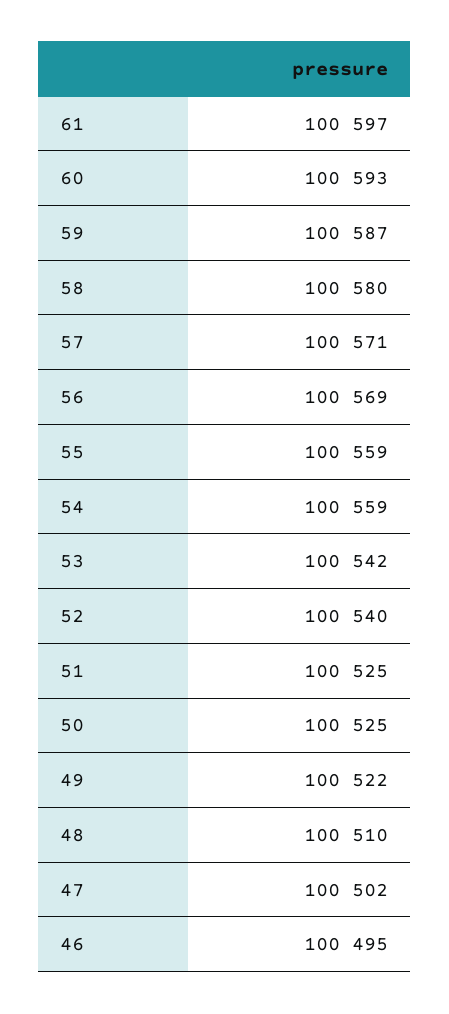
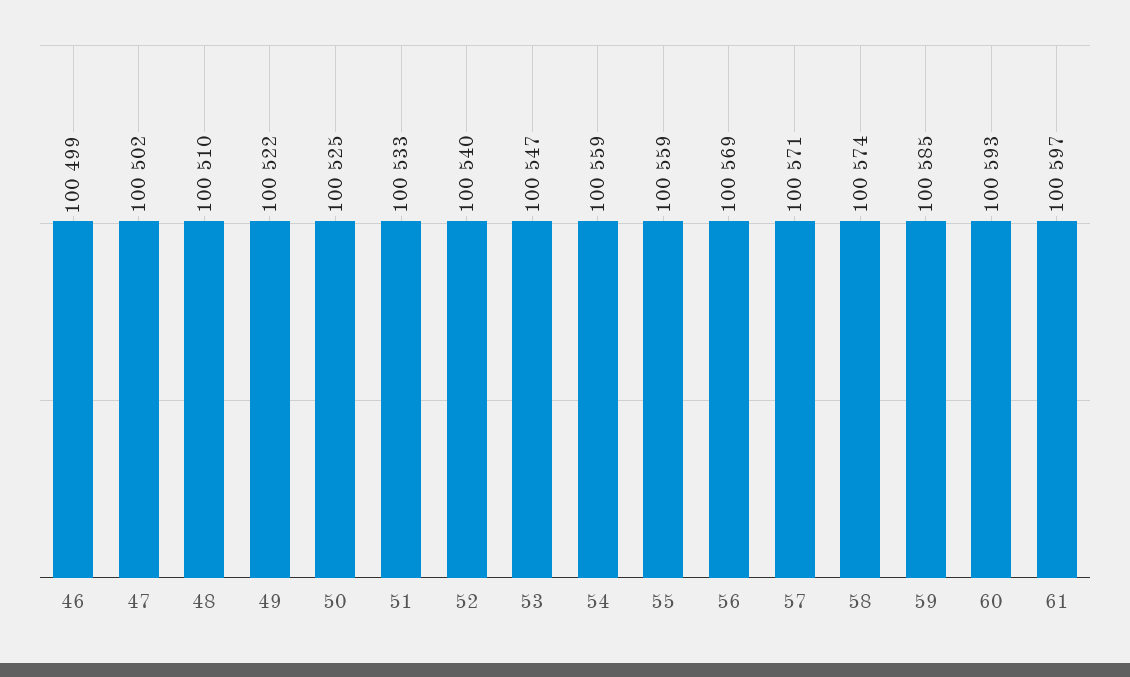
  {
    "61": 100597,
    "60": 100593,
-   "59": 100587,
+   "59": 100585,
-   "58": 100580,
+   "58": 100574,
    "57": 100571,
    "56": 100569,
    "55": 100559,
    "54": 100559,
-   "53": 100542,
+   "53": 100547,
    "52": 100540,
-   "51": 100525,
+   "51": 100533,
    "50": 100525,
    "49": 100522,
    "48": 100510,
    "47": 100502,
-   "46": 100495
+   "46": 100499
  }

